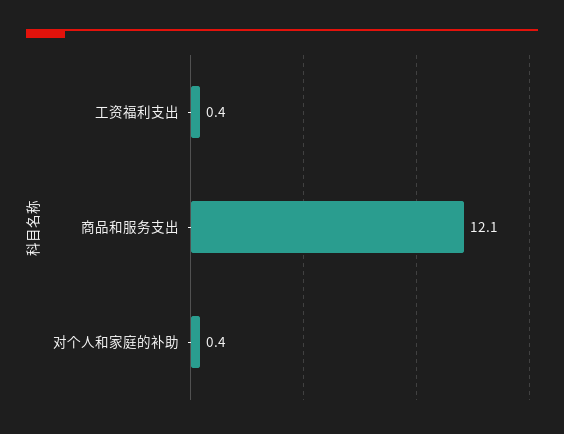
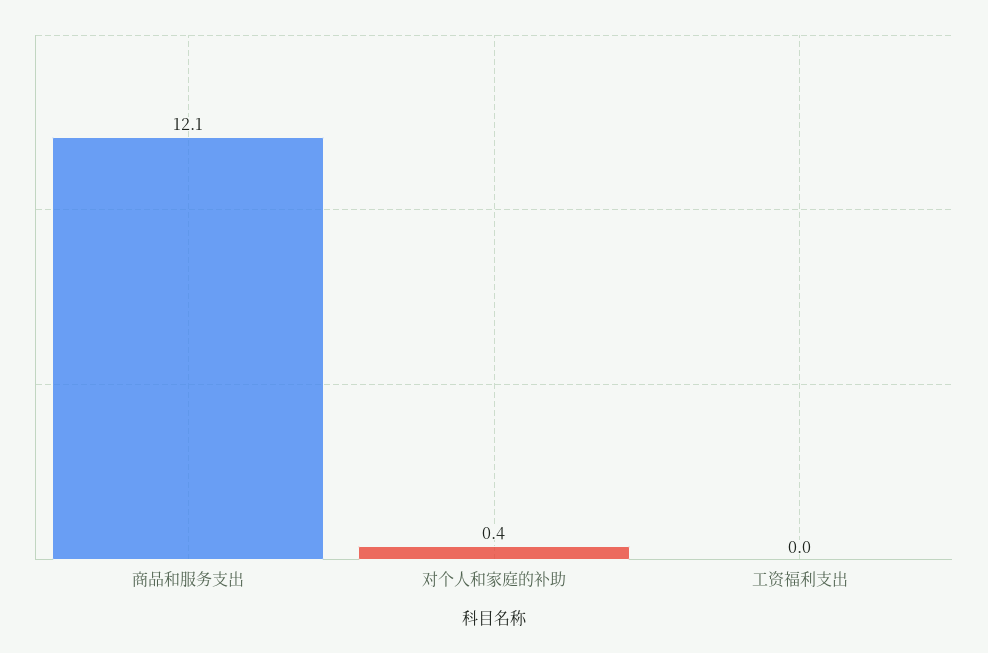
  {
-   "工资福利支出": 0.4,
+   "工资福利支出": 0,
    "商品和服务支出": 12.1,
    "对个人和家庭的补助": 0.4
  }

